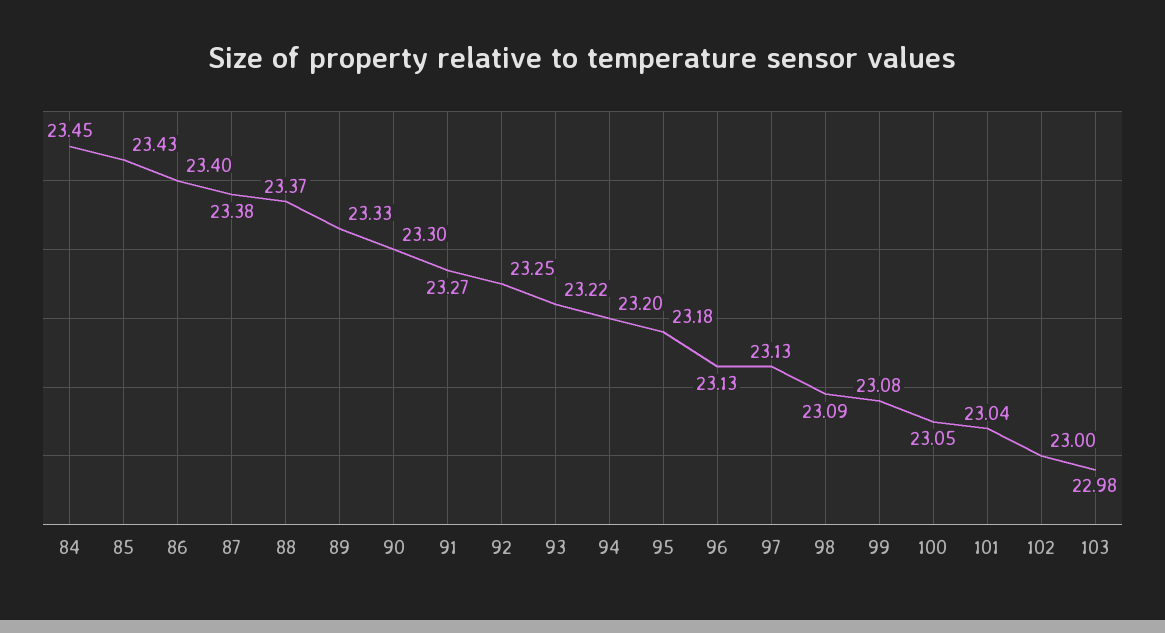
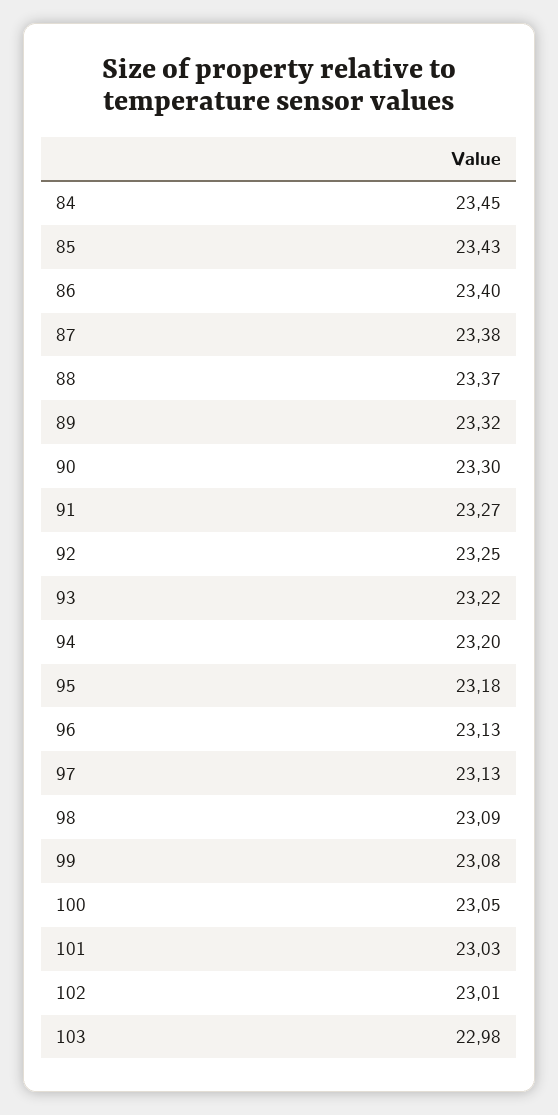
  {
    "84": 23.45,
    "85": 23.43,
    "86": 23.4,
    "87": 23.38,
    "88": 23.37,
-   "89": 23.33,
+   "89": 23.32,
    "90": 23.3,
    "91": 23.27,
    "92": 23.25,
    "93": 23.22,
    "94": 23.2,
    "95": 23.18,
    "96": 23.13,
    "97": 23.13,
    "98": 23.09,
    "99": 23.08,
    "100": 23.05,
-   "101": 23.04,
+   "101": 23.03,
-   "102": 23,
+   "102": 23.01,
    "103": 22.98
  }

